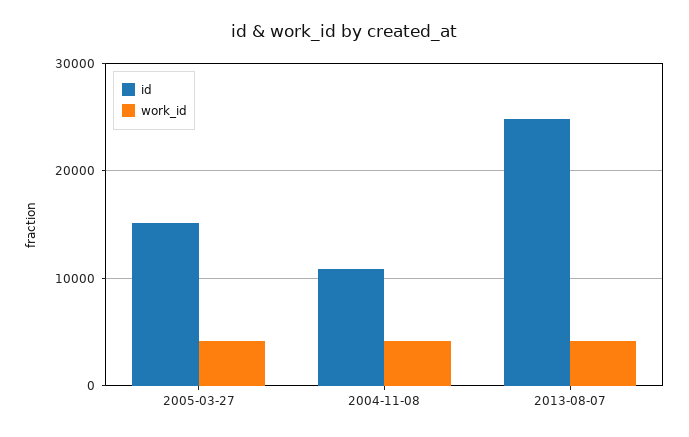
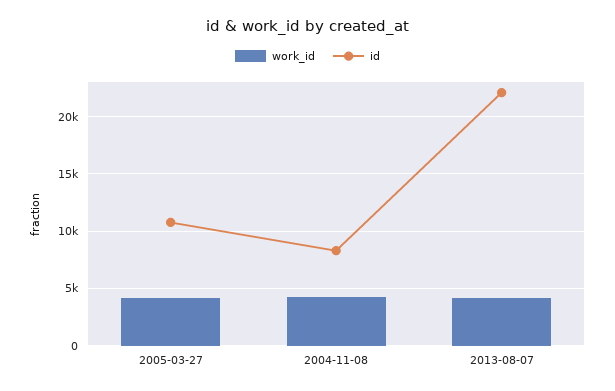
  {
    "id": {
-     "2005-03-27": 15000,
+     "2005-03-27": 11000,
-     "2004-11-08": 11000,
+     "2004-11-08": 8000,
-     "2013-08-07": 25000
+     "2013-08-07": 22000
    },
    "work_id": {
      "2005-03-27": 4000,
      "2004-11-08": 4000,
      "2013-08-07": 4000
    }
  }

